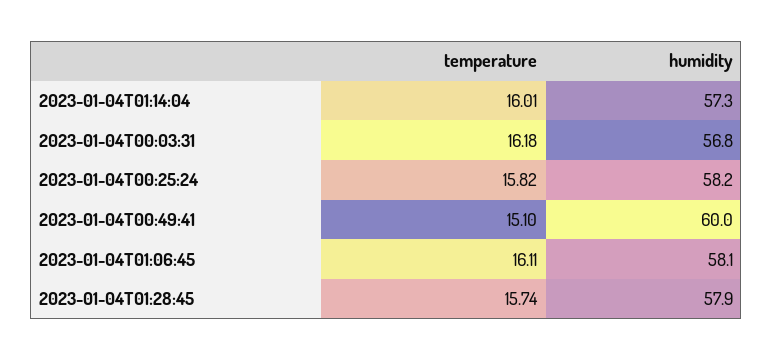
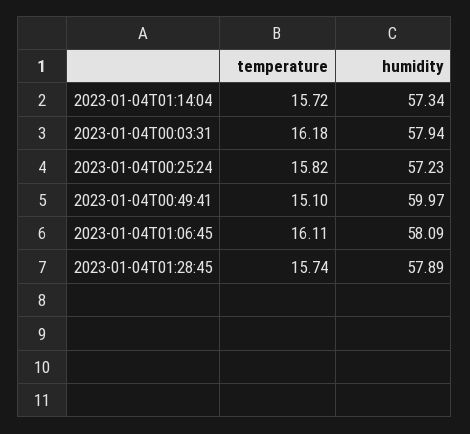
  {
    "temperature": {
-     "2023-01-04T01:14:04": 16.01,
+     "2023-01-04T01:14:04": 15.72,
      "2023-01-04T00:03:31": 16.18,
      "2023-01-04T00:25:24": 15.82,
      "2023-01-04T00:49:41": 15.1,
      "2023-01-04T01:06:45": 16.11,
      "2023-01-04T01:28:45": 15.74
    },
    "humidity": {
      "2023-01-04T01:14:04": 57.34,
-     "2023-01-04T00:03:31": 56.8,
+     "2023-01-04T00:03:31": 57.94,
-     "2023-01-04T00:25:24": 58.2,
+     "2023-01-04T00:25:24": 57.23,
      "2023-01-04T00:49:41": 59.97,
      "2023-01-04T01:06:45": 58.09,
      "2023-01-04T01:28:45": 57.89
    }
  }

